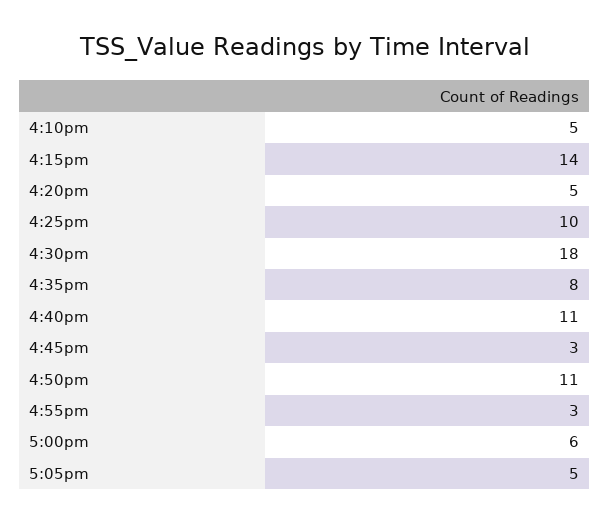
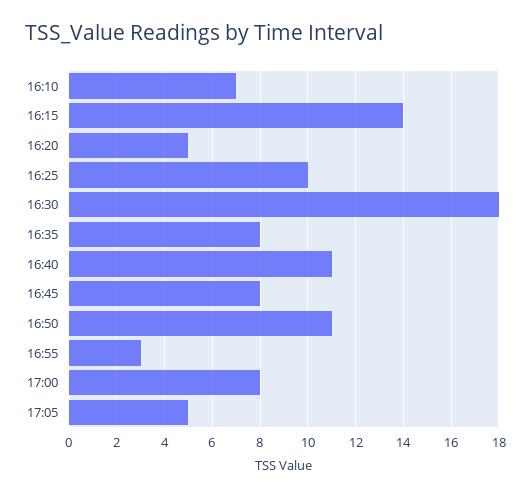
  {
-   "4:10pm": 5,
+   "4:10pm": 7,
    "4:15pm": 14,
    "4:20pm": 5,
    "4:25pm": 10,
    "4:30pm": 18,
    "4:35pm": 8,
    "4:40pm": 11,
-   "4:45pm": 3,
+   "4:45pm": 8,
    "4:50pm": 11,
    "4:55pm": 3,
-   "5:00pm": 6,
+   "5:00pm": 8,
    "5:05pm": 5
  }

